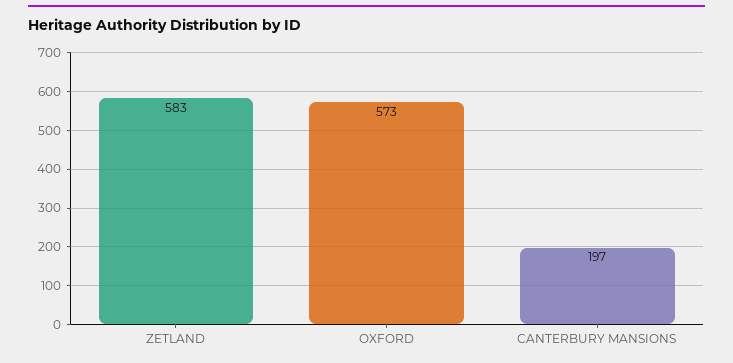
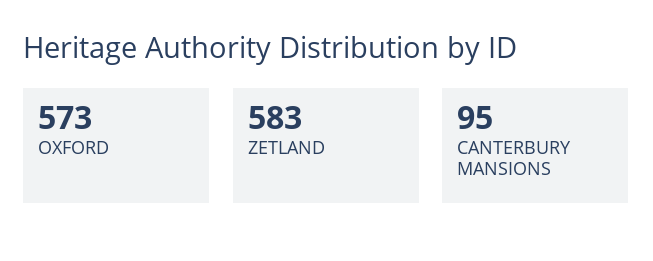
  {
    "ZETLAND": 583,
    "OXFORD": 573,
-   "CANTERBURY MANSIONS": 197
+   "CANTERBURY MANSIONS": 95
  }

